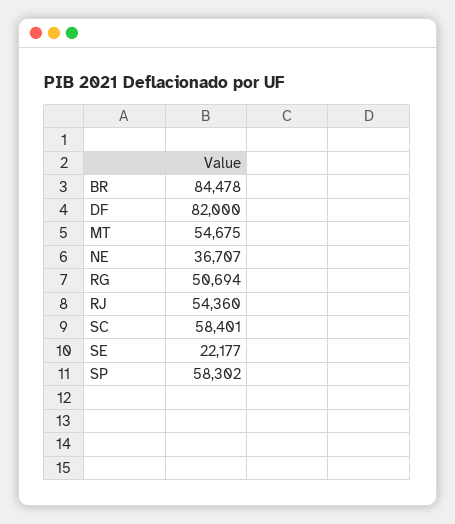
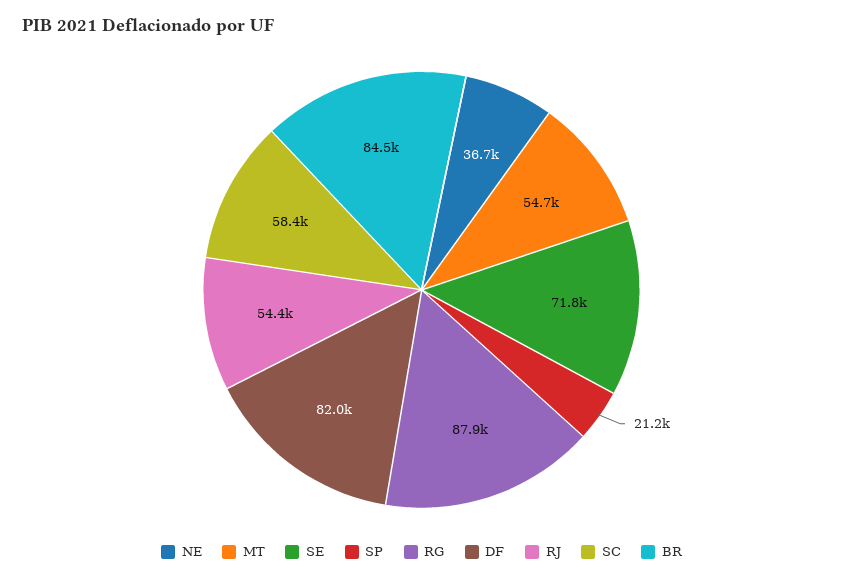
  {
    "BR": 84478,
    "DF": 82000,
    "MT": 54675,
    "NE": 36707,
-   "RG": 50694,
+   "RG": 87900,
    "RJ": 54360,
    "SC": 58401,
-   "SE": 22177,
+   "SE": 71800,
-   "SP": 58302
+   "SP": 21200
  }

